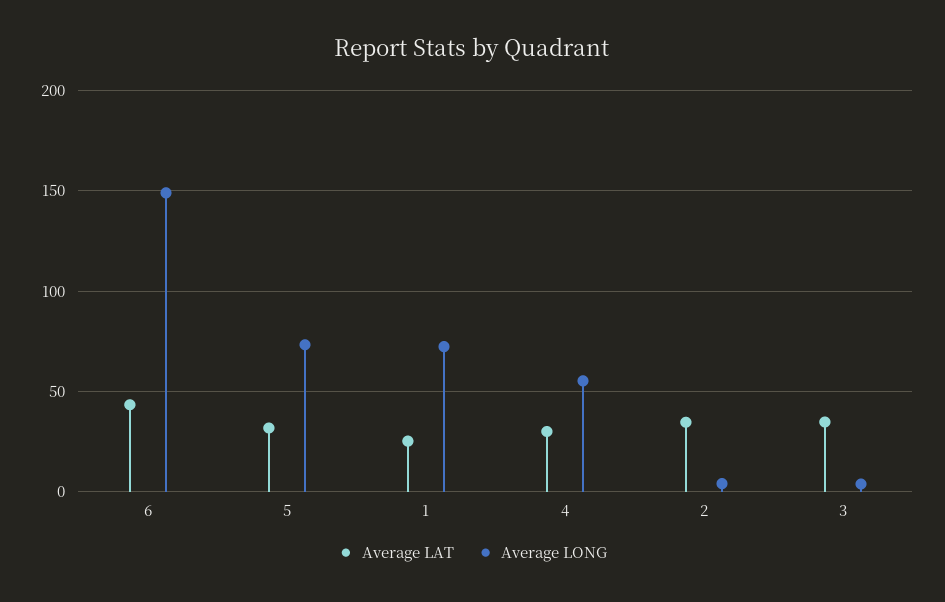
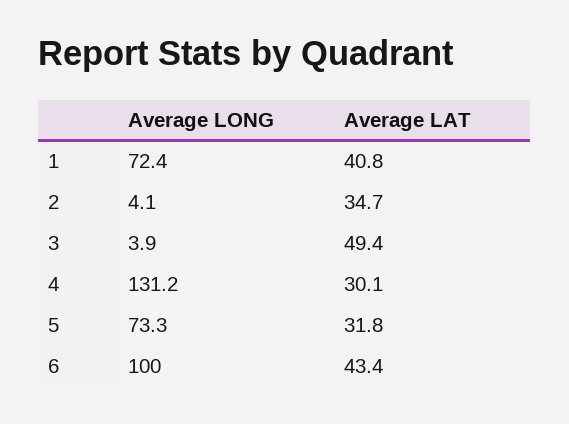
  {
    "Average LAT": {
      "6": 43.4,
      "5": 31.8,
-     "1": 25,
+     "1": 40.8,
      "4": 30.1,
      "2": 34.7,
-     "3": 35
+     "3": 49.4
    },
    "Average LONG": {
-     "6": 150,
+     "6": 100,
      "5": 73.3,
      "1": 72.4,
-     "4": 55,
+     "4": 131.2,
      "2": 4.1,
      "3": 3.9
    }
  }

